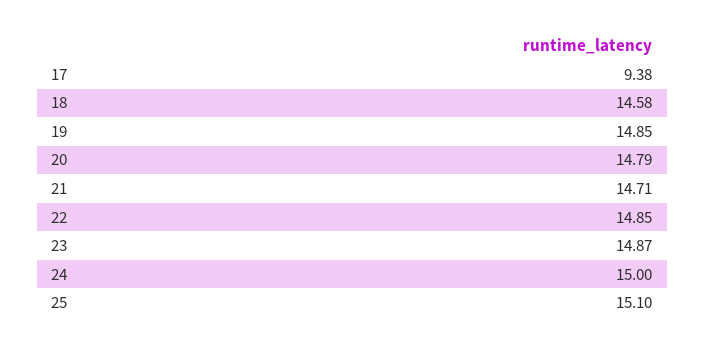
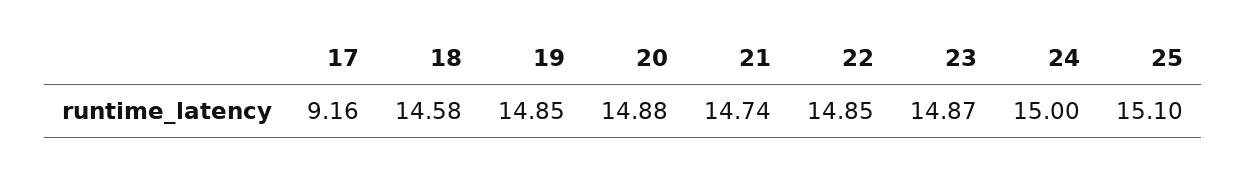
  {
-   "17": 9.38,
+   "17": 9.16,
    "18": 14.58,
    "19": 14.85,
-   "20": 14.79,
+   "20": 14.88,
-   "21": 14.71,
+   "21": 14.74,
    "22": 14.85,
    "23": 14.87,
    "24": 15,
    "25": 15.1
  }

